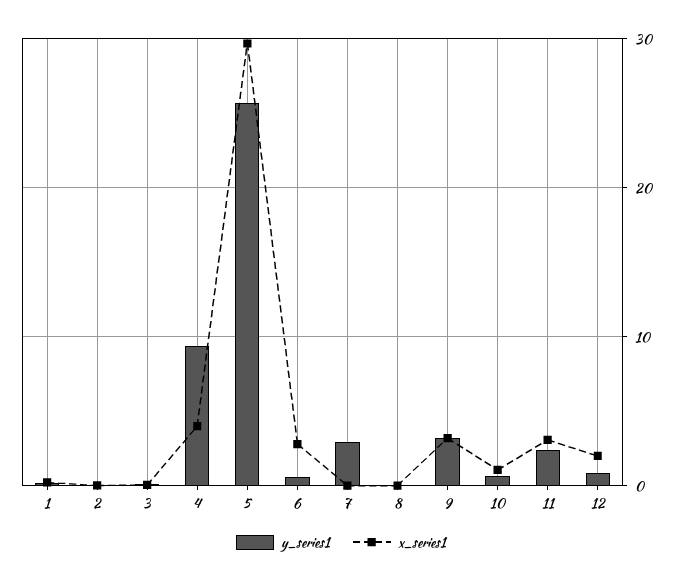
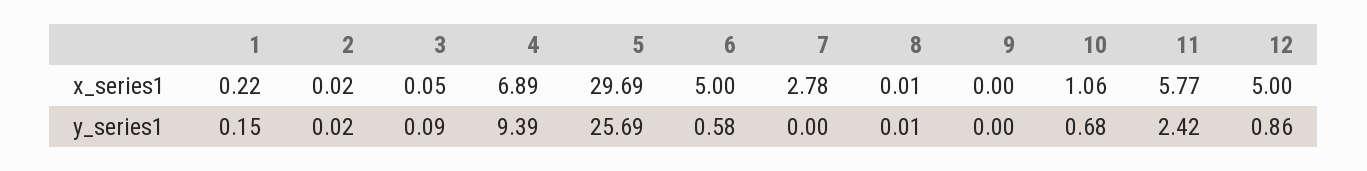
  {
    "y_series1": {
      "1": 0.15,
      "2": 0.02,
      "3": 0.09,
      "4": 9.39,
      "5": 25.69,
      "6": 0.58,
-     "7": 3,
+     "7": 0,
      "8": 0.01,
-     "9": 3,
+     "9": 0,
      "10": 0.68,
      "11": 2.42,
      "12": 0.86
    },
    "x_series1": {
      "1": 0.22,
      "2": 0.02,
      "3": 0.05,
-     "4": 4,
+     "4": 6.89,
      "5": 29.69,
-     "6": 3,
+     "6": 5,
-     "7": 0,
+     "7": 2.78,
      "8": 0.01,
-     "9": 3,
+     "9": 0,
      "10": 1.06,
-     "11": 3,
+     "11": 5.77,
-     "12": 2
+     "12": 5
    }
  }

